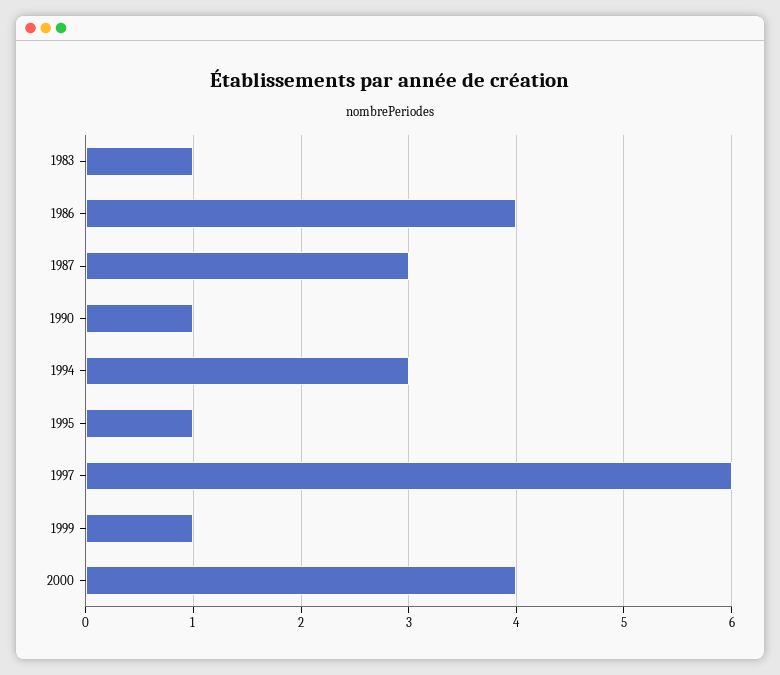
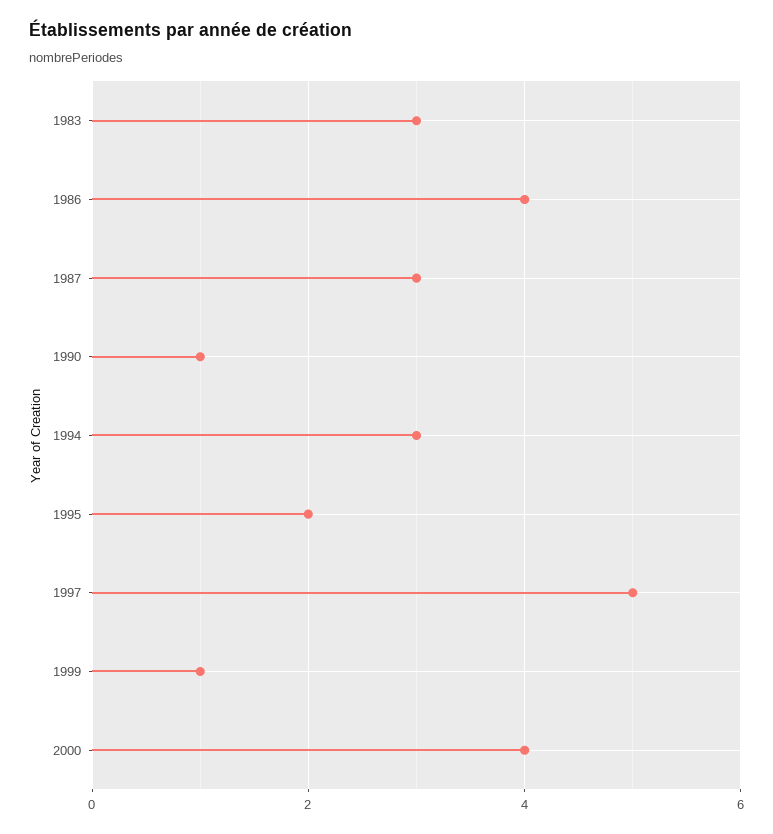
  {
-   "1983": 1,
+   "1983": 3,
    "1986": 4,
    "1987": 3,
    "1990": 1,
    "1994": 3,
-   "1995": 1,
+   "1995": 2,
-   "1997": 6,
+   "1997": 5,
    "1999": 1,
    "2000": 4
  }

